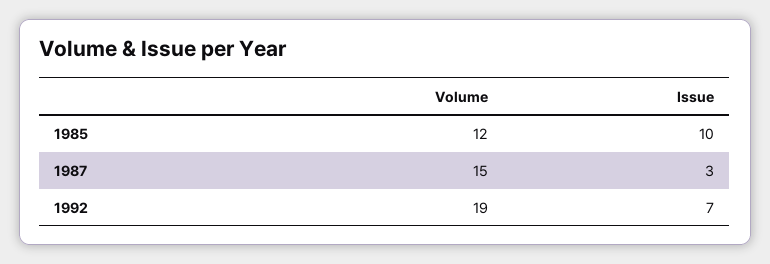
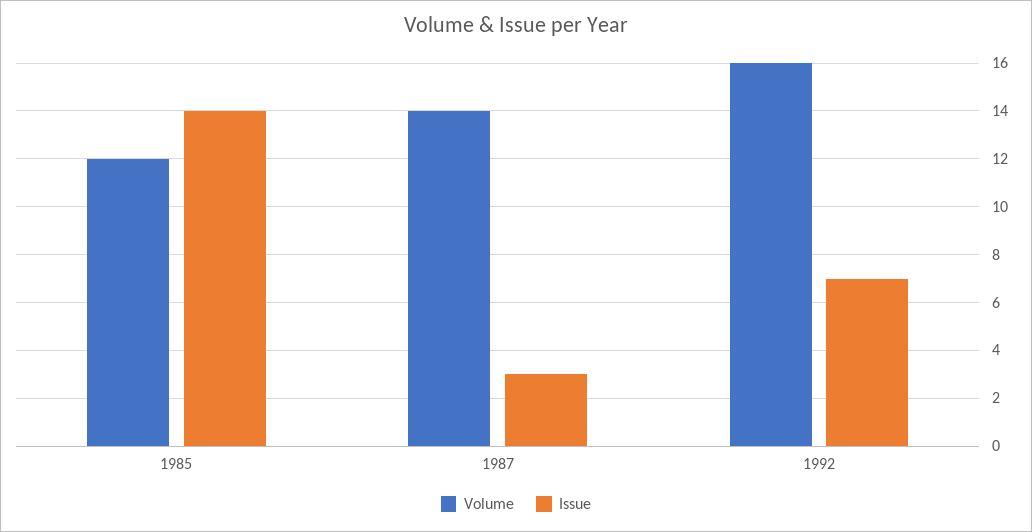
  {
    "Volume": {
      "1985": 12,
-     "1987": 15,
+     "1987": 14,
-     "1992": 19
+     "1992": 16
    },
    "Issue": {
-     "1985": 10,
+     "1985": 14,
      "1987": 3,
      "1992": 7
    }
  }

